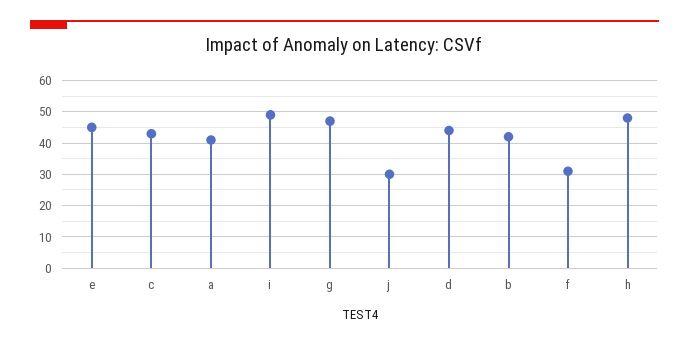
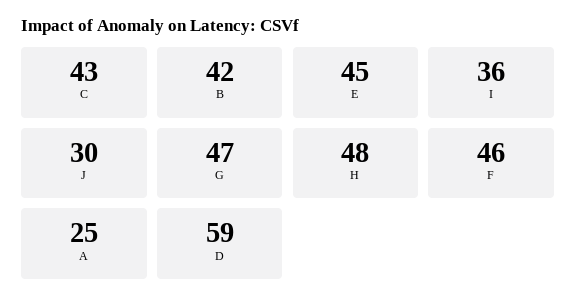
  {
    "e": 45,
    "c": 43,
-   "a": 40,
+   "a": 25,
-   "i": 50,
+   "i": 36,
    "g": 47,
    "j": 30,
-   "d": 45,
+   "d": 59,
    "b": 42,
-   "f": 30,
+   "f": 46,
    "h": 48
  }

